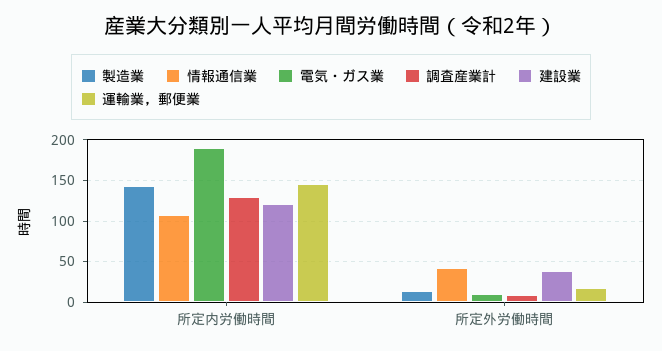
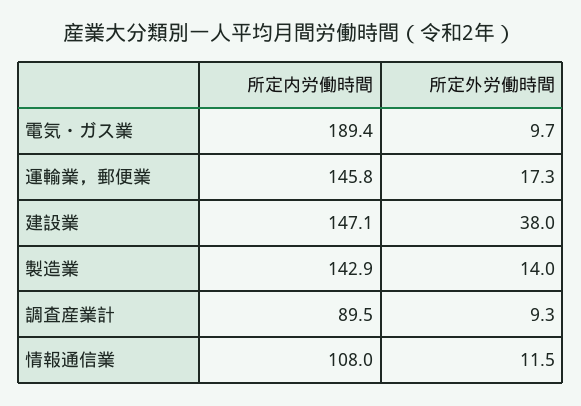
  {
    "製造業": {
      "所定内労働時間": 142.9,
      "所定外労働時間": 14
    },
    "情報通信業": {
      "所定内労働時間": 108,
-     "所定外労働時間": 40
+     "所定外労働時間": 11.5
    },
    "電気・ガス業": {
      "所定内労働時間": 189.4,
      "所定外労働時間": 9.7
    },
    "調査産業計": {
-     "所定内労働時間": 130,
+     "所定内労働時間": 89.5,
      "所定外労働時間": 9.3
    },
    "建設業": {
-     "所定内労働時間": 120,
+     "所定内労働時間": 147.1,
      "所定外労働時間": 38
    },
    "運輸業，郵便業": {
      "所定内労働時間": 145.8,
      "所定外労働時間": 17.3
    }
  }

